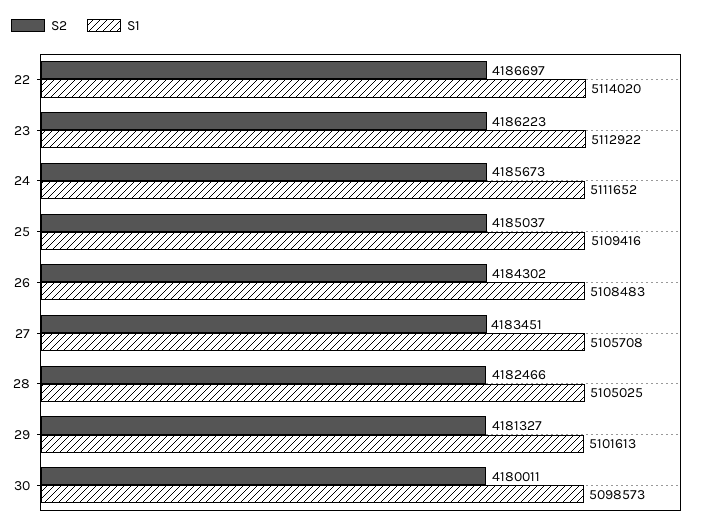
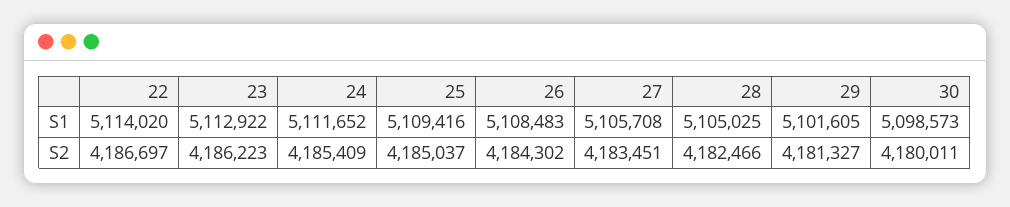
  {
    "S2": {
      "22": 4186697,
      "23": 4186223,
-     "24": 4185673,
+     "24": 4185409,
      "25": 4185037,
      "26": 4184302,
      "27": 4183451,
      "28": 4182466,
      "29": 4181327,
      "30": 4180011
    },
    "S1": {
      "22": 5114020,
      "23": 5112922,
      "24": 5111652,
      "25": 5109416,
      "26": 5108483,
      "27": 5105708,
      "28": 5105025,
-     "29": 5101613,
+     "29": 5101605,
      "30": 5098573
    }
  }

